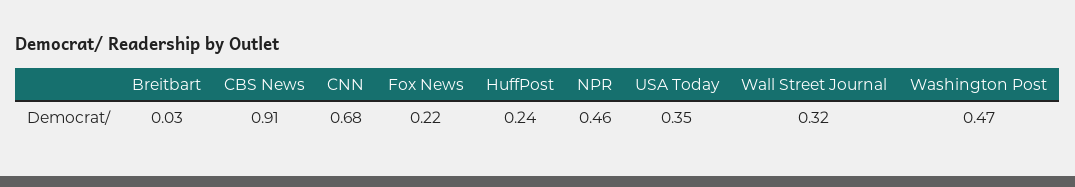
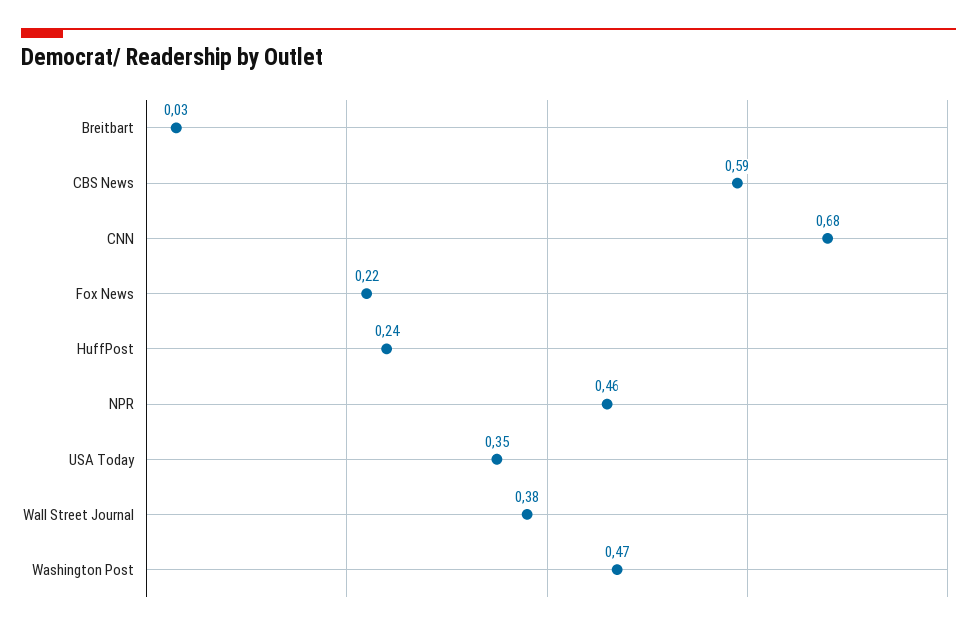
  {
    "Breitbart": 0.03,
-   "CBS News": 0.91,
+   "CBS News": 0.59,
    "CNN": 0.68,
    "Fox News": 0.22,
    "HuffPost": 0.24,
    "NPR": 0.46,
    "USA Today": 0.35,
-   "Wall Street Journal": 0.32,
+   "Wall Street Journal": 0.38,
    "Washington Post": 0.47
  }

